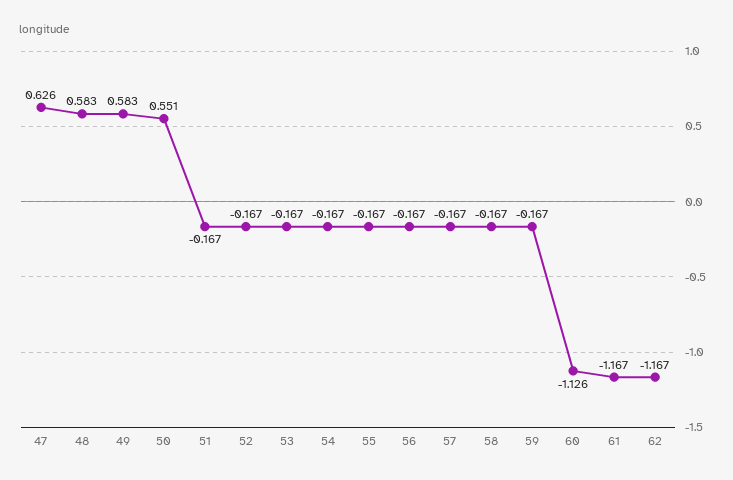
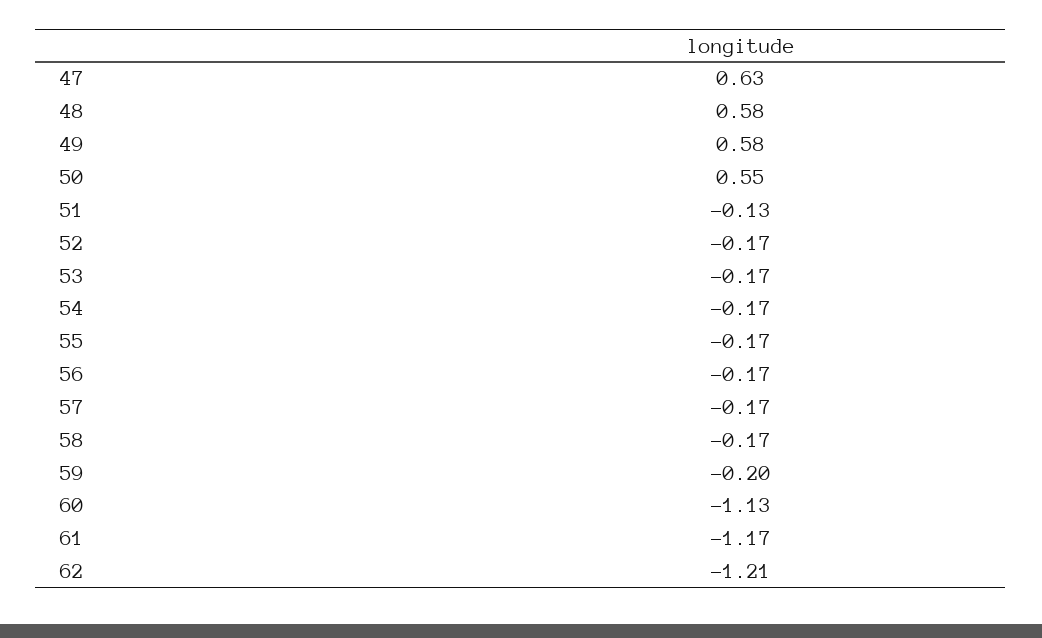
  {
    "47": 0.626,
    "48": 0.583,
    "49": 0.583,
    "50": 0.551,
-   "51": -0.167,
+   "51": -0.13,
    "52": -0.167,
    "53": -0.167,
    "54": -0.167,
    "55": -0.167,
    "56": -0.167,
    "57": -0.167,
    "58": -0.167,
-   "59": -0.167,
+   "59": -0.2,
    "60": -1.126,
    "61": -1.167,
-   "62": -1.167
+   "62": -1.21
  }

